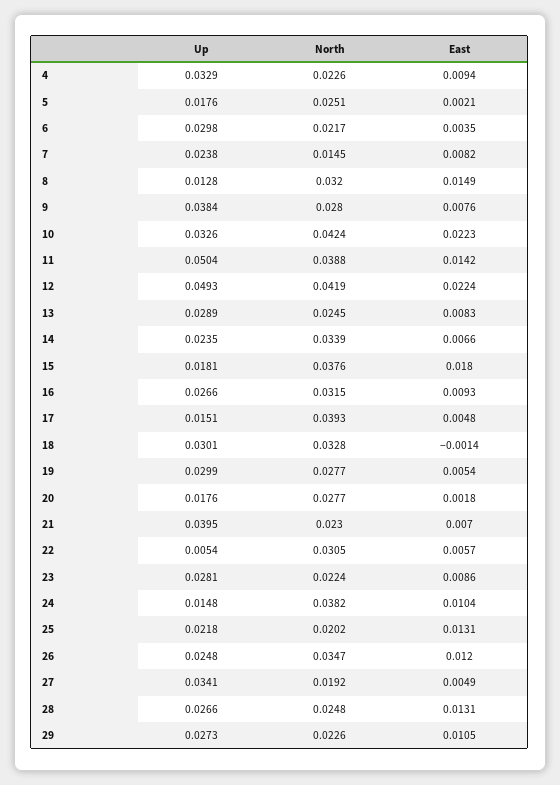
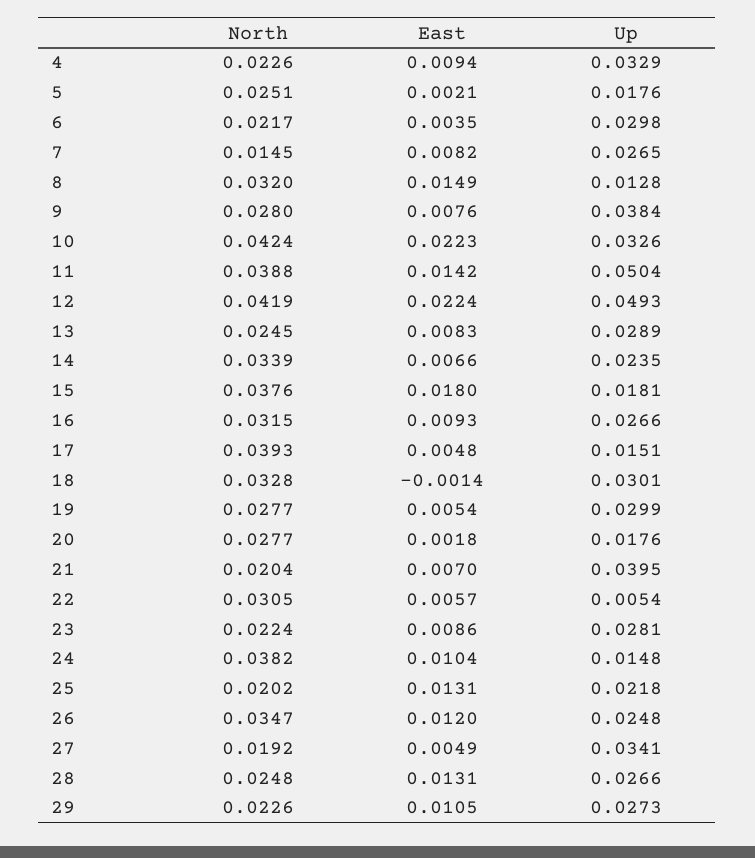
  {
    "Up": {
      "4": 0.0329,
      "5": 0.0176,
      "6": 0.0298,
-     "7": 0.0238,
+     "7": 0.0265,
      "8": 0.0128,
      "9": 0.0384,
      "10": 0.0326,
      "11": 0.0504,
      "12": 0.0493,
      "13": 0.0289,
      "14": 0.0235,
      "15": 0.0181,
      "16": 0.0266,
      "17": 0.0151,
      "18": 0.0301,
      "19": 0.0299,
      "20": 0.0176,
      "21": 0.0395,
      "22": 0.0054,
      "23": 0.0281,
      "24": 0.0148,
      "25": 0.0218,
      "26": 0.0248,
      "27": 0.0341,
      "28": 0.0266,
      "29": 0.0273
    },
    "North": {
      "4": 0.0226,
      "5": 0.0251,
      "6": 0.0217,
      "7": 0.0145,
      "8": 0.032,
      "9": 0.028,
      "10": 0.0424,
      "11": 0.0388,
      "12": 0.0419,
      "13": 0.0245,
      "14": 0.0339,
      "15": 0.0376,
      "16": 0.0315,
      "17": 0.0393,
      "18": 0.0328,
      "19": 0.0277,
      "20": 0.0277,
-     "21": 0.023,
+     "21": 0.0204,
      "22": 0.0305,
      "23": 0.0224,
      "24": 0.0382,
      "25": 0.0202,
      "26": 0.0347,
      "27": 0.0192,
      "28": 0.0248,
      "29": 0.0226
    },
    "East": {
      "4": 0.0094,
      "5": 0.0021,
      "6": 0.0035,
      "7": 0.0082,
      "8": 0.0149,
      "9": 0.0076,
      "10": 0.0223,
      "11": 0.0142,
      "12": 0.0224,
      "13": 0.0083,
      "14": 0.0066,
      "15": 0.018,
      "16": 0.0093,
      "17": 0.0048,
      "18": -0.0014,
      "19": 0.0054,
      "20": 0.0018,
      "21": 0.007,
      "22": 0.0057,
      "23": 0.0086,
      "24": 0.0104,
      "25": 0.0131,
      "26": 0.012,
      "27": 0.0049,
      "28": 0.0131,
      "29": 0.0105
    }
  }

